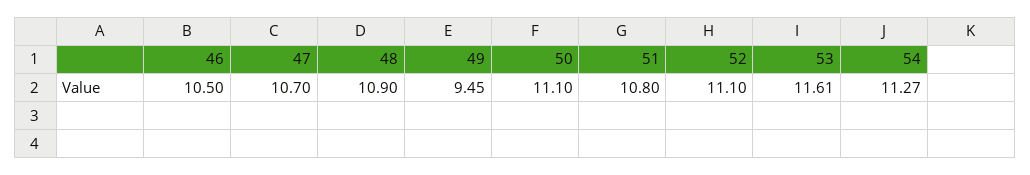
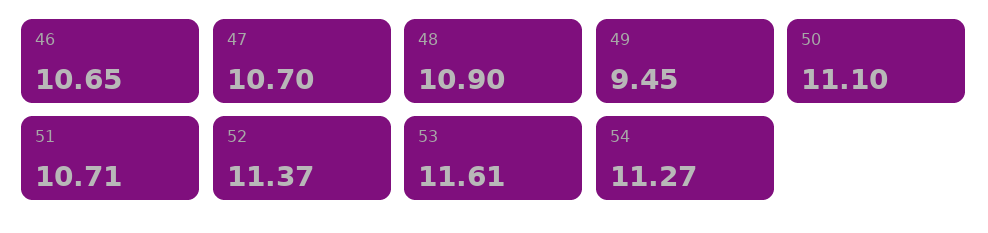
  {
-   "46": 10.5,
+   "46": 10.65,
    "47": 10.7,
    "48": 10.9,
    "49": 9.45,
    "50": 11.1,
-   "51": 10.8,
+   "51": 10.71,
-   "52": 11.1,
+   "52": 11.37,
    "53": 11.61,
    "54": 11.27
  }

